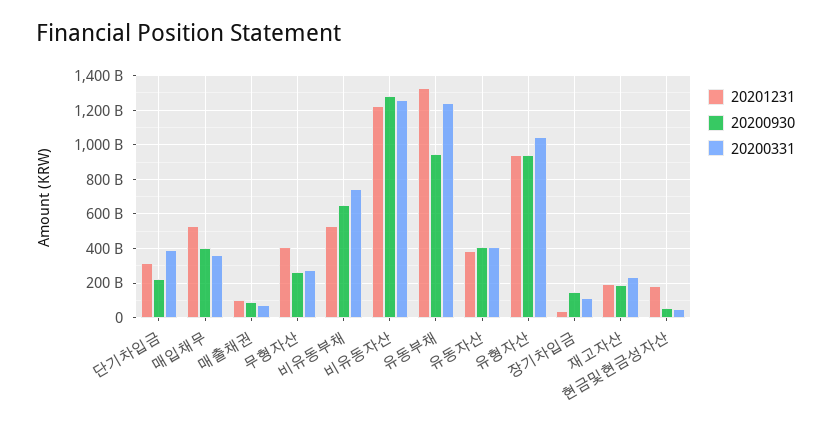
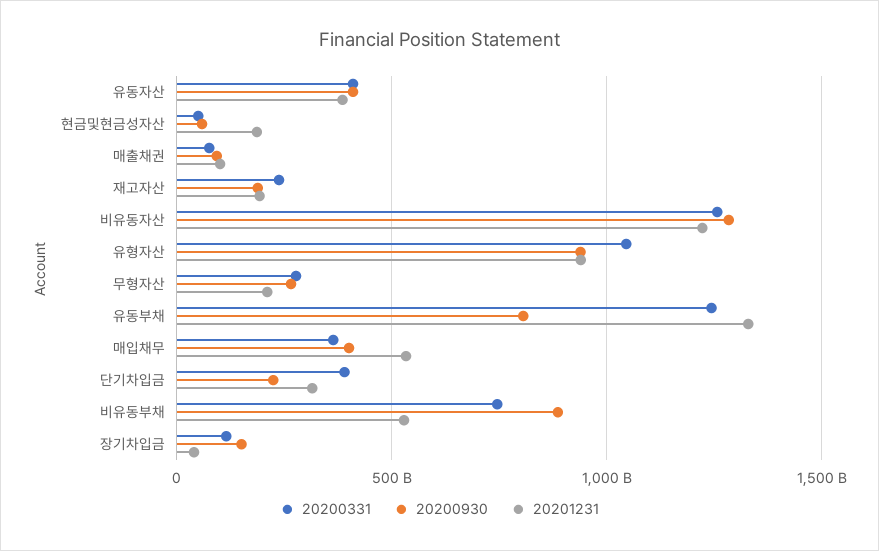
  {
    "20201231": {
      "단기차입금": 300000000000,
      "매입채무": 550000000000,
      "매출채권": 100000000000,
-     "무형자산": 400000000000,
+     "무형자산": 200000000000,
      "비유동부채": 550000000000,
      "비유동자산": 1200000000000,
      "유동부채": 1350000000000,
      "유동자산": 400000000000,
      "유형자산": 950000000000,
      "장기차입금": 50000000000,
      "재고자산": 200000000000,
      "현금및현금성자산": 200000000000
    },
    "20200930": {
      "단기차입금": 200000000000,
      "매입채무": 400000000000,
      "매출채권": 100000000000,
      "무형자산": 250000000000,
-     "비유동부채": 650000000000,
+     "비유동부채": 900000000000,
      "비유동자산": 1300000000000,
-     "유동부채": 950000000000,
+     "유동부채": 800000000000,
      "유동자산": 400000000000,
      "유형자산": 950000000000,
      "장기차입금": 150000000000,
      "재고자산": 200000000000,
      "현금및현금성자산": 50000000000
    },
    "20200331": {
      "단기차입금": 400000000000,
      "매입채무": 350000000000,
      "매출채권": 100000000000,
      "무형자산": 300000000000,
      "비유동부채": 750000000000,
      "비유동자산": 1250000000000,
      "유동부채": 1250000000000,
      "유동자산": 400000000000,
      "유형자산": 1050000000000,
      "장기차입금": 100000000000,
      "재고자산": 250000000000,
      "현금및현금성자산": 50000000000
    }
  }

